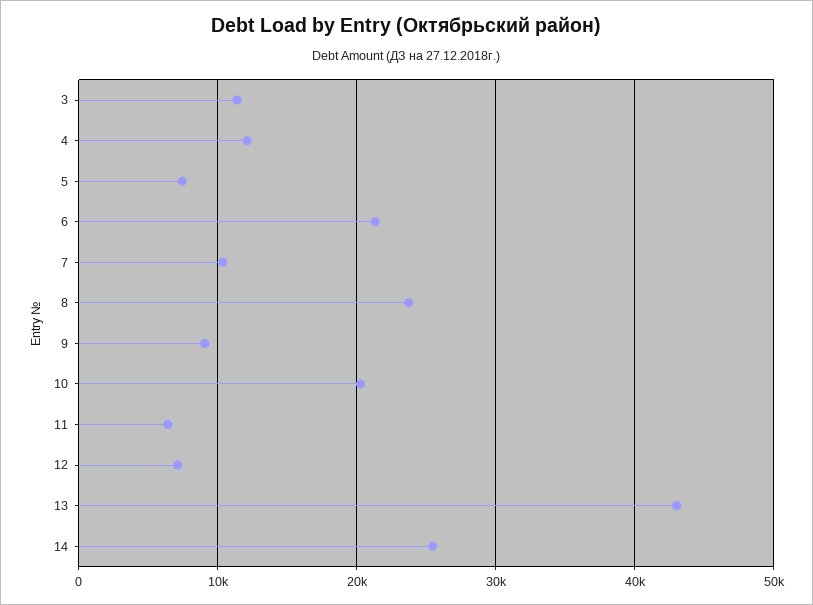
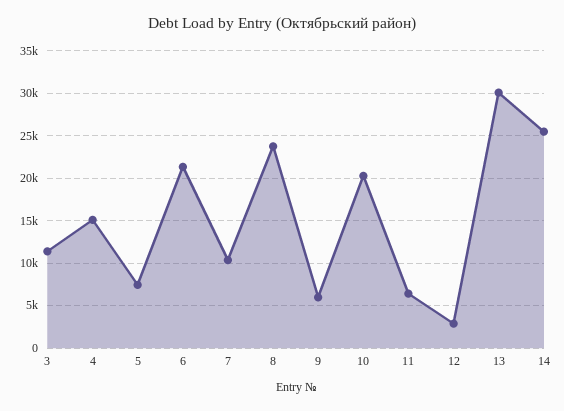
  {
    "3": 11000,
-   "4": 12000,
+   "4": 15000,
    "5": 7000,
    "6": 21000,
    "7": 10000,
    "8": 24000,
-   "9": 9000,
+   "9": 6000,
    "10": 20000,
    "11": 6000,
-   "12": 7000,
+   "12": 3000,
-   "13": 43000,
+   "13": 30000,
    "14": 25000
  }

